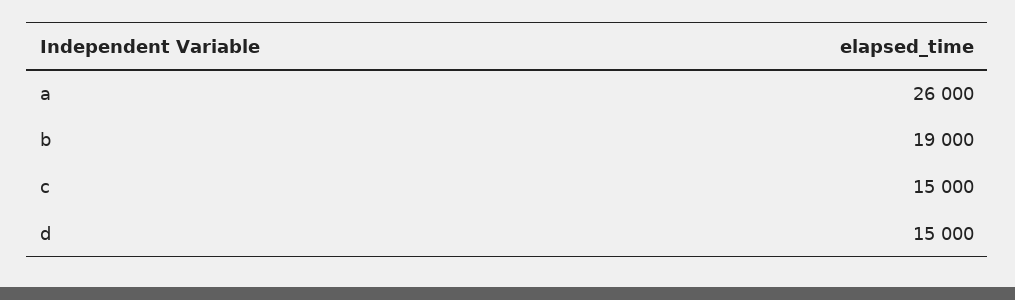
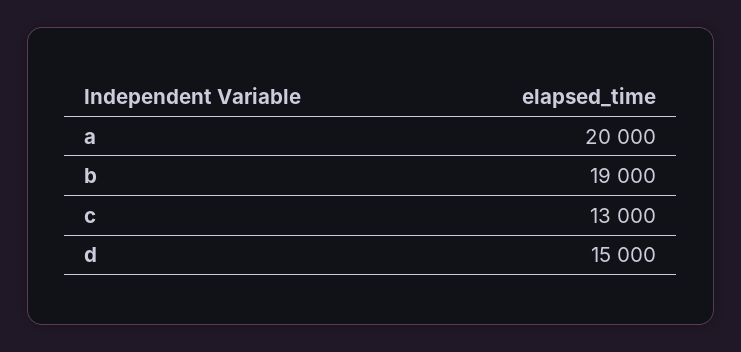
  {
-   "a": 26000,
+   "a": 20000,
    "b": 19000,
-   "c": 15000,
+   "c": 13000,
    "d": 15000
  }

